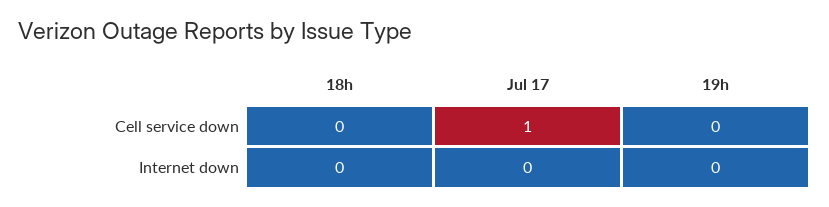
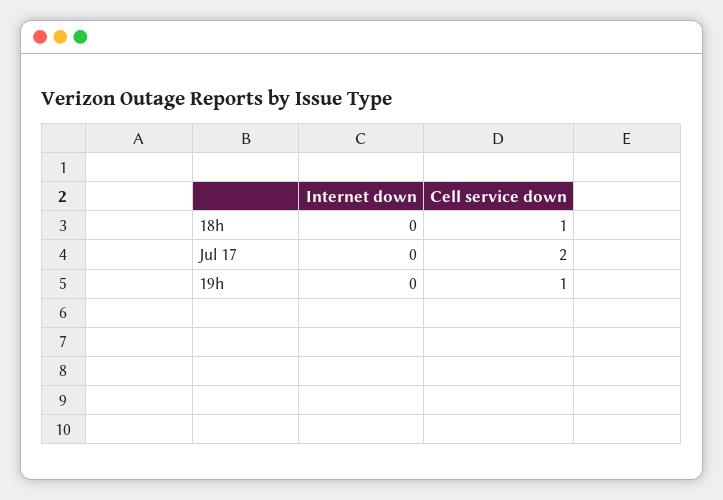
  {
    "18h": {
-     "Cell service down": 0,
+     "Cell service down": 1,
      "Internet down": 0
    },
    "Jul 17": {
-     "Cell service down": 1,
+     "Cell service down": 2,
      "Internet down": 0
    },
    "19h": {
-     "Cell service down": 0,
+     "Cell service down": 1,
      "Internet down": 0
    }
  }

